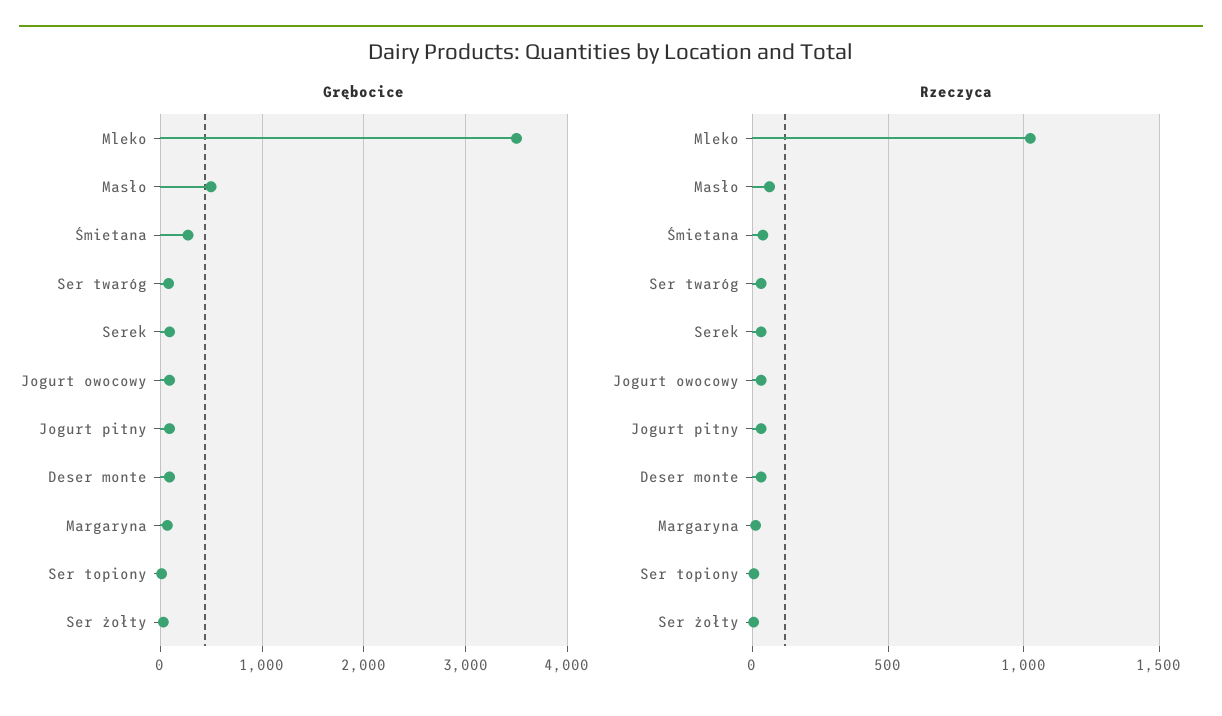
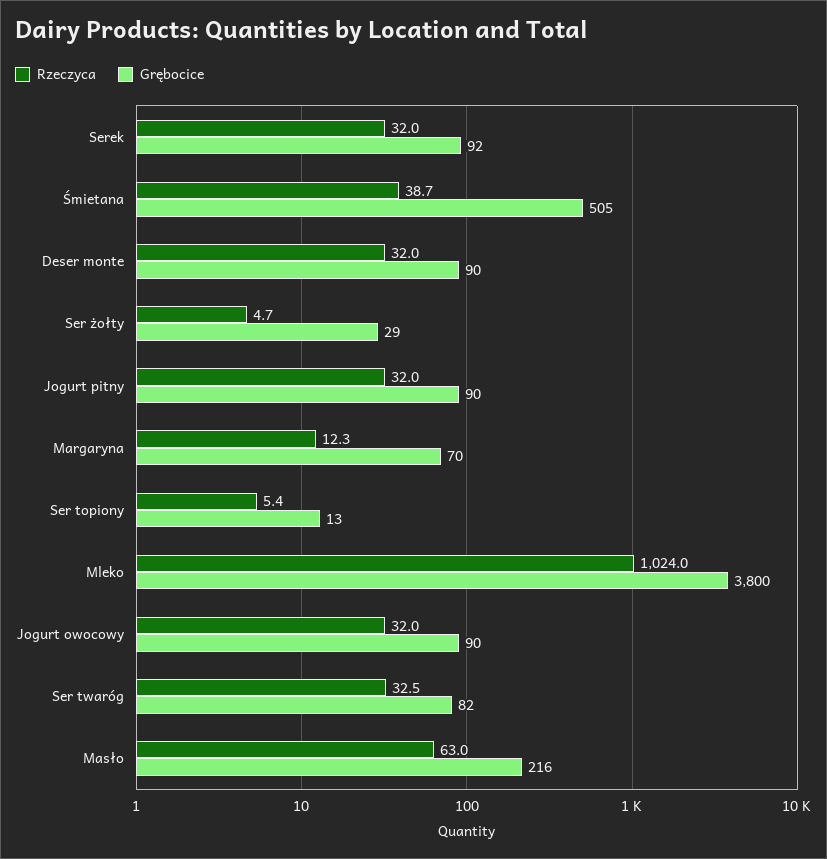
  {
    "Grębocice": {
-     "Mleko": 3500,
+     "Mleko": 3800,
-     "Masło": 500,
+     "Masło": 216,
-     "Śmietana": 300,
+     "Śmietana": 505,
      "Ser twaróg": 82,
      "Serek": 92,
      "Jogurt owocowy": 90,
      "Jogurt pitny": 90,
      "Deser monte": 90,
      "Margaryna": 70,
      "Ser topiony": 13,
      "Ser żołty": 29
    },
    "Rzeczyca": {
      "Mleko": 1024,
      "Masło": 63,
      "Śmietana": 38.7,
      "Ser twaróg": 32.5,
      "Serek": 32,
      "Jogurt owocowy": 32,
      "Jogurt pitny": 32,
      "Deser monte": 32,
      "Margaryna": 12.3,
      "Ser topiony": 5.4,
      "Ser żołty": 4.7
    }
  }

